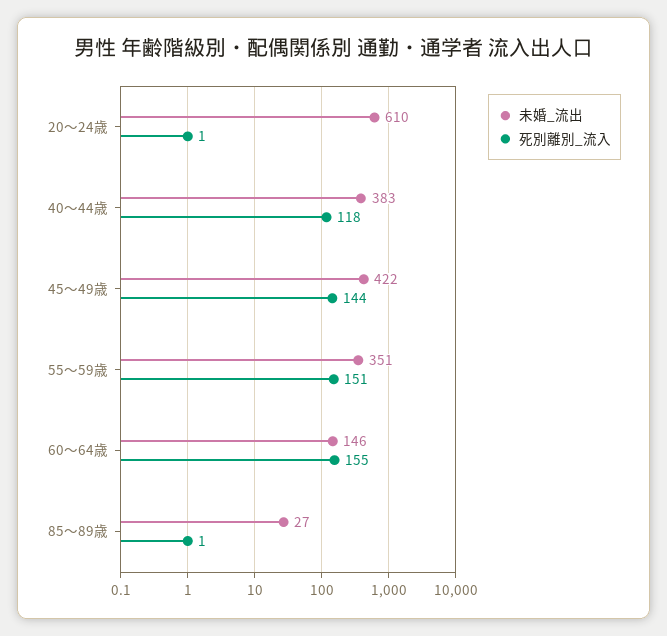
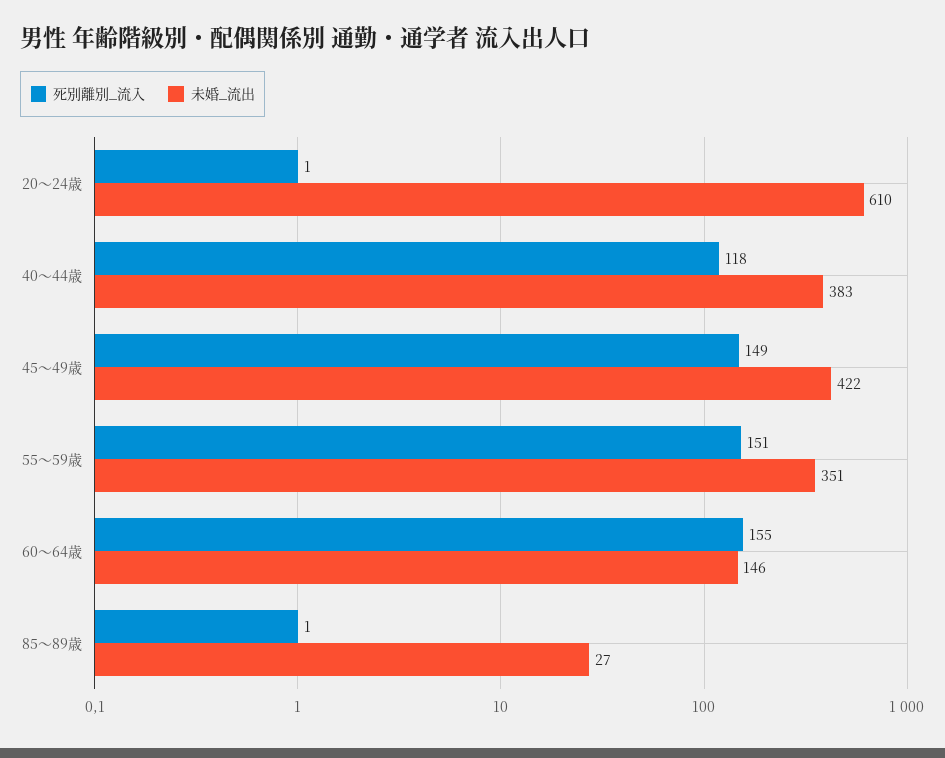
  {
    "未婚_流出": {
      "20～24歳": 610,
      "40～44歳": 383,
      "45～49歳": 422,
      "55～59歳": 351,
      "60～64歳": 146,
      "85～89歳": 27
    },
    "死別離別_流入": {
      "20～24歳": 1,
      "40～44歳": 118,
-     "45～49歳": 144,
+     "45～49歳": 149,
      "55～59歳": 151,
      "60～64歳": 155,
      "85～89歳": 1
    }
  }

